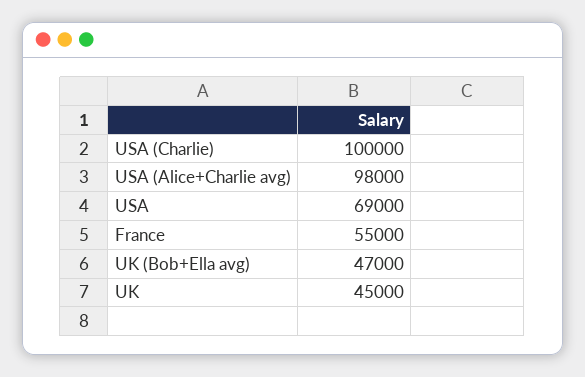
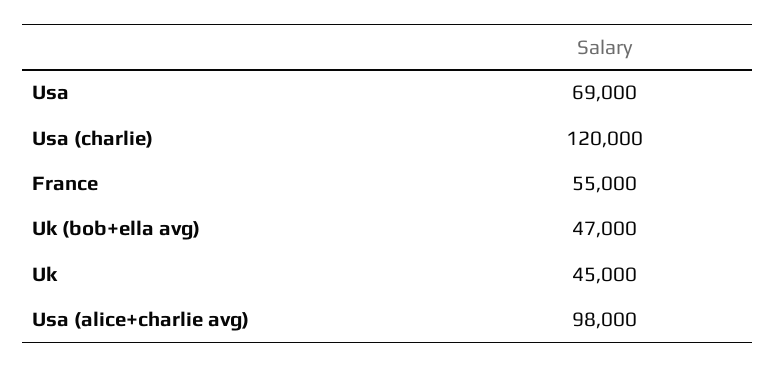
  {
-   "USA (Charlie)": 100000,
+   "USA (Charlie)": 120000,
    "USA (Alice+Charlie avg)": 98000,
    "USA": 69000,
    "France": 55000,
    "UK (Bob+Ella avg)": 47000,
    "UK": 45000
  }

